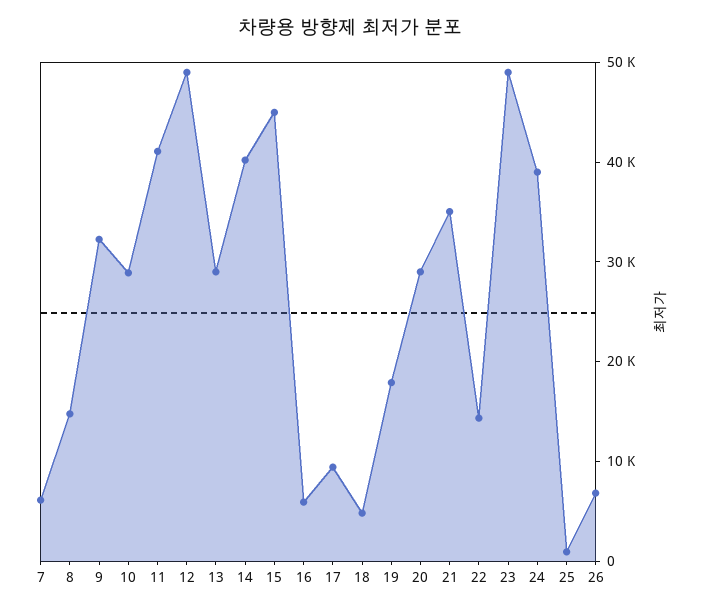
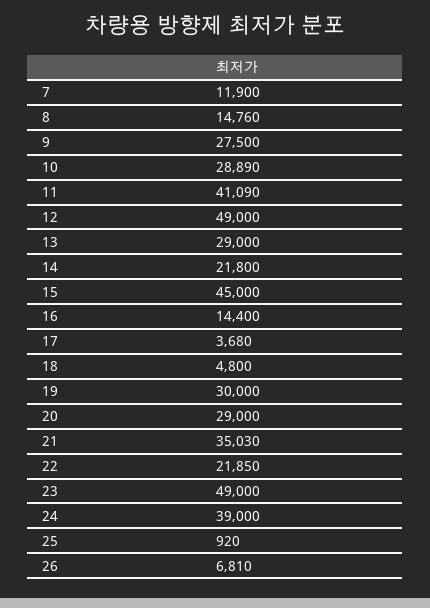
  {
-   "7": 6000,
+   "7": 11900,
    "8": 14760,
-   "9": 32000,
+   "9": 27500,
    "10": 28890,
    "11": 41090,
    "12": 49000,
    "13": 29000,
-   "14": 40000,
+   "14": 21800,
    "15": 45000,
-   "16": 6000,
+   "16": 14400,
-   "17": 10000,
+   "17": 3680,
    "18": 4800,
-   "19": 18000,
+   "19": 30000,
    "20": 29000,
    "21": 35030,
-   "22": 14000,
+   "22": 21850,
    "23": 49000,
    "24": 39000,
    "25": 920,
    "26": 6810
  }

